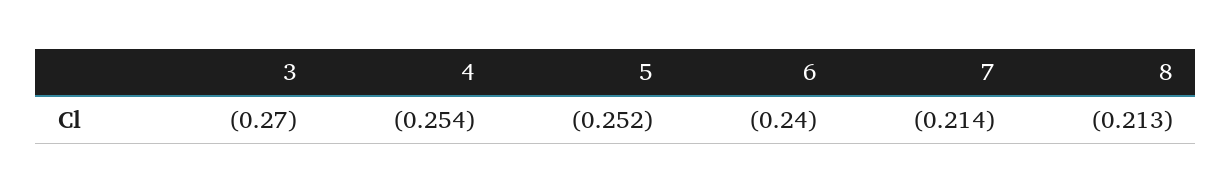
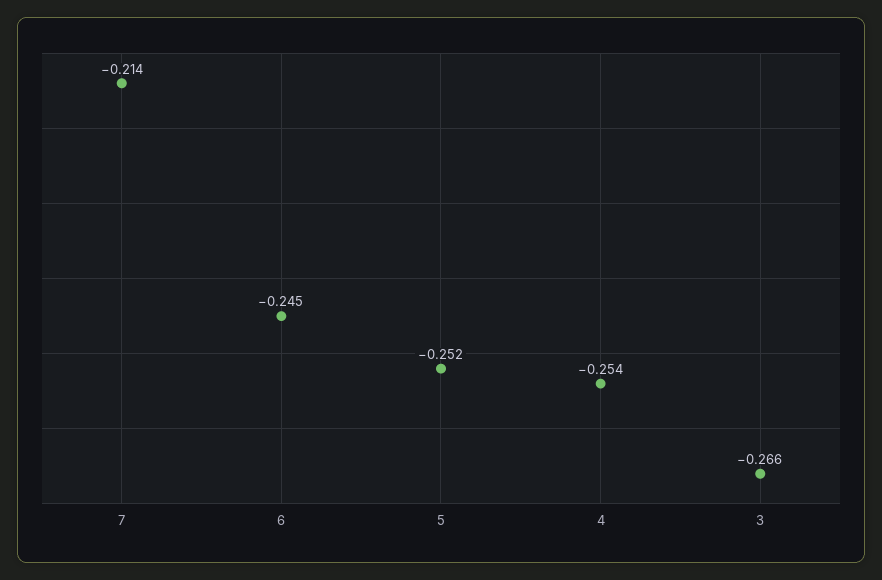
  {
-   "3": -0.27,
+   "3": -0.266,
    "4": -0.254,
    "5": -0.252,
-   "6": -0.24,
+   "6": -0.245,
-   "7": -0.214,
+   "7": -0.214
-   "8": -0.213
  }

